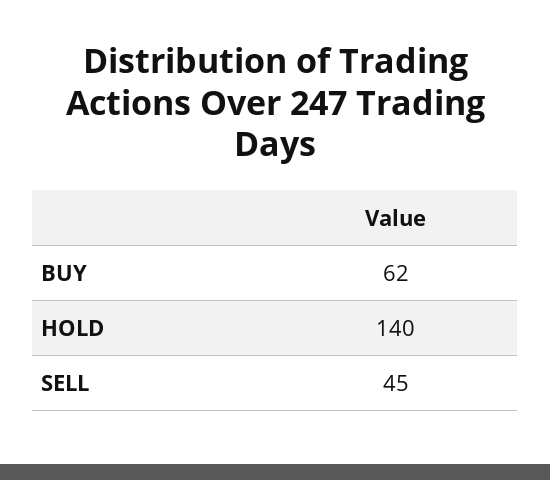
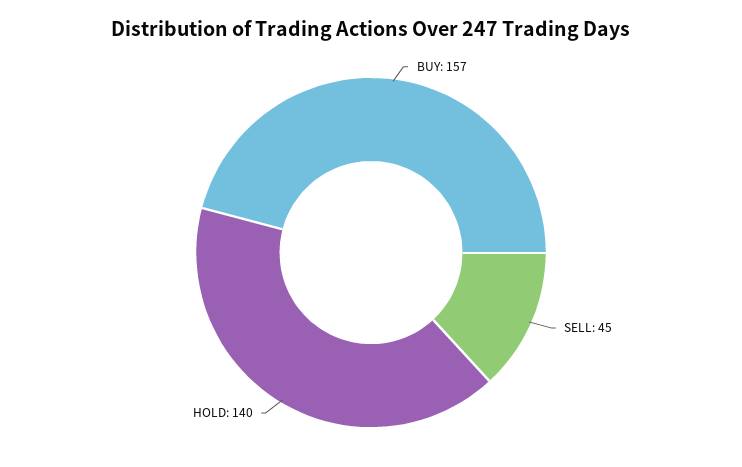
  {
-   "BUY": 62,
+   "BUY": 157,
    "HOLD": 140,
    "SELL": 45
  }

